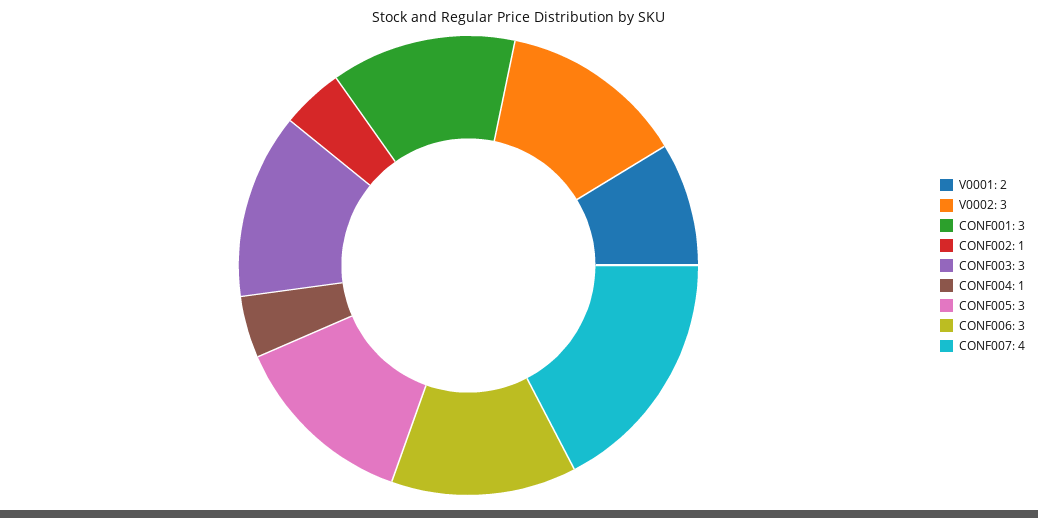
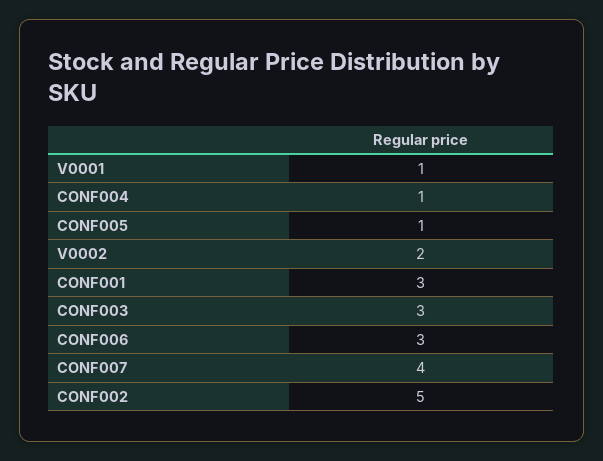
  {
-   "V0001": 2,
+   "V0001": 1,
-   "V0002": 3,
+   "V0002": 2,
    "CONF001": 3,
-   "CONF002": 1,
+   "CONF002": 5,
    "CONF003": 3,
    "CONF004": 1,
-   "CONF005": 3,
+   "CONF005": 1,
    "CONF006": 3,
    "CONF007": 4
  }

